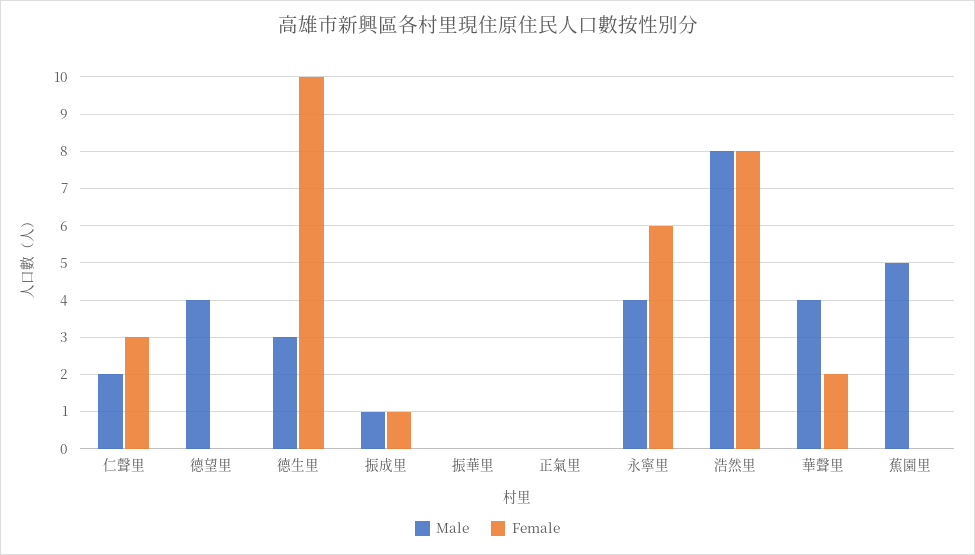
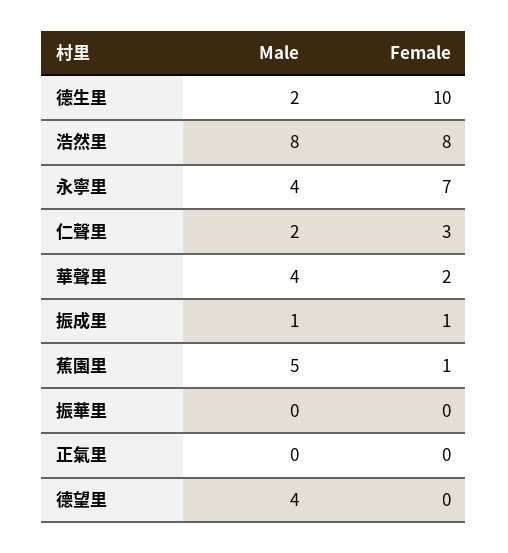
  {
    "Male": {
      "仁聲里": 2,
      "德望里": 4,
-     "德生里": 3,
+     "德生里": 2,
      "振成里": 1,
      "振華里": 0,
      "正氣里": 0,
      "永寧里": 4,
      "浩然里": 8,
      "華聲里": 4,
      "蕉園里": 5
    },
    "Female": {
      "仁聲里": 3,
      "德望里": 0,
      "德生里": 10,
      "振成里": 1,
      "振華里": 0,
      "正氣里": 0,
-     "永寧里": 6,
+     "永寧里": 7,
      "浩然里": 8,
      "華聲里": 2,
-     "蕉園里": 0
+     "蕉園里": 1
    }
  }

